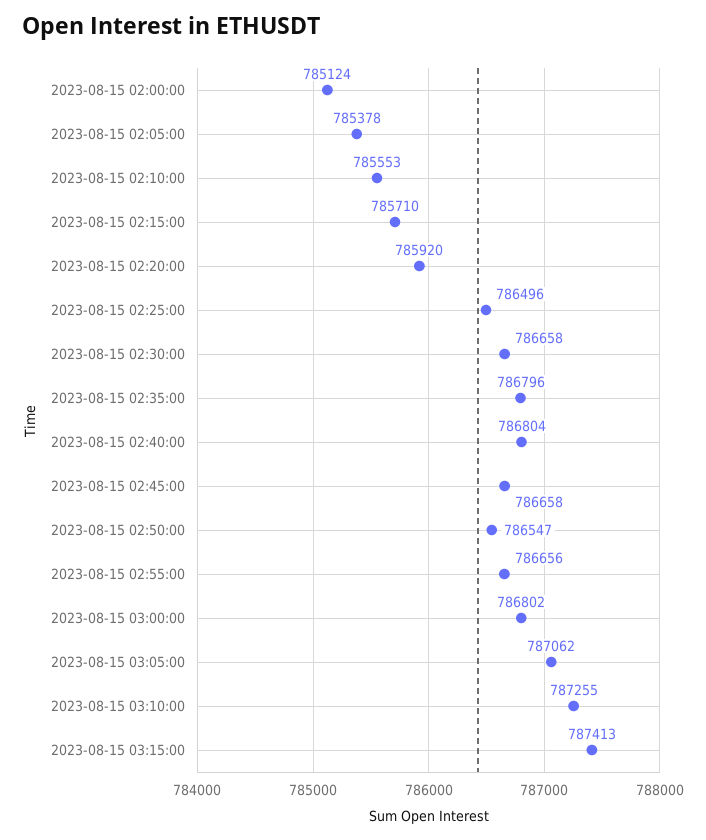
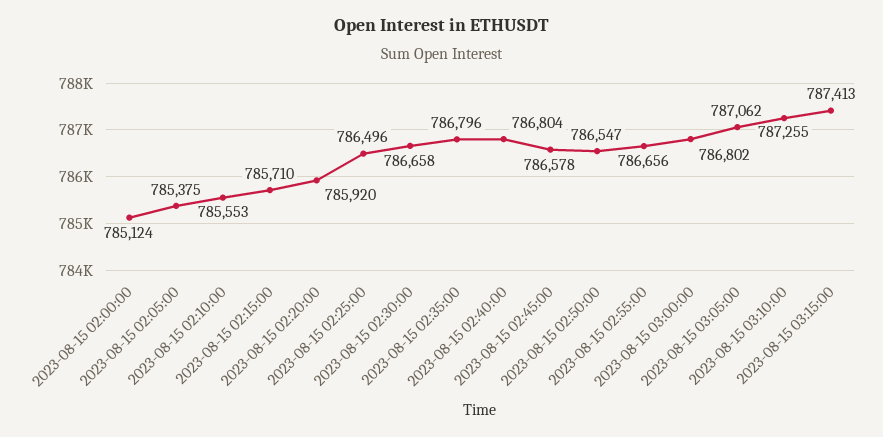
  {
    "2023-08-15 02:00:00": 785124,
-   "2023-08-15 02:05:00": 785378,
+   "2023-08-15 02:05:00": 785375,
    "2023-08-15 02:10:00": 785553,
    "2023-08-15 02:15:00": 785710,
    "2023-08-15 02:20:00": 785920,
    "2023-08-15 02:25:00": 786496,
    "2023-08-15 02:30:00": 786658,
    "2023-08-15 02:35:00": 786796,
    "2023-08-15 02:40:00": 786804,
-   "2023-08-15 02:45:00": 786658,
+   "2023-08-15 02:45:00": 786578,
    "2023-08-15 02:50:00": 786547,
    "2023-08-15 02:55:00": 786656,
    "2023-08-15 03:00:00": 786802,
    "2023-08-15 03:05:00": 787062,
    "2023-08-15 03:10:00": 787255,
    "2023-08-15 03:15:00": 787413
  }

